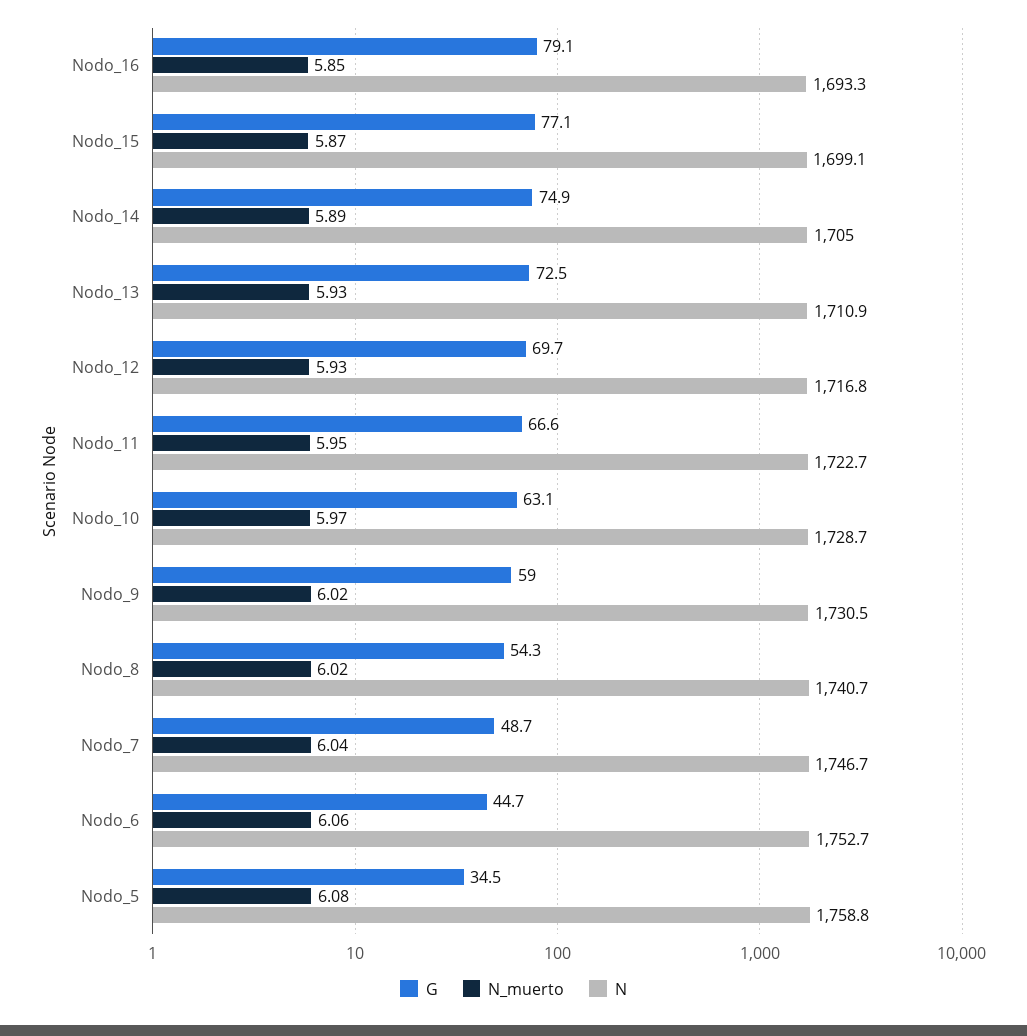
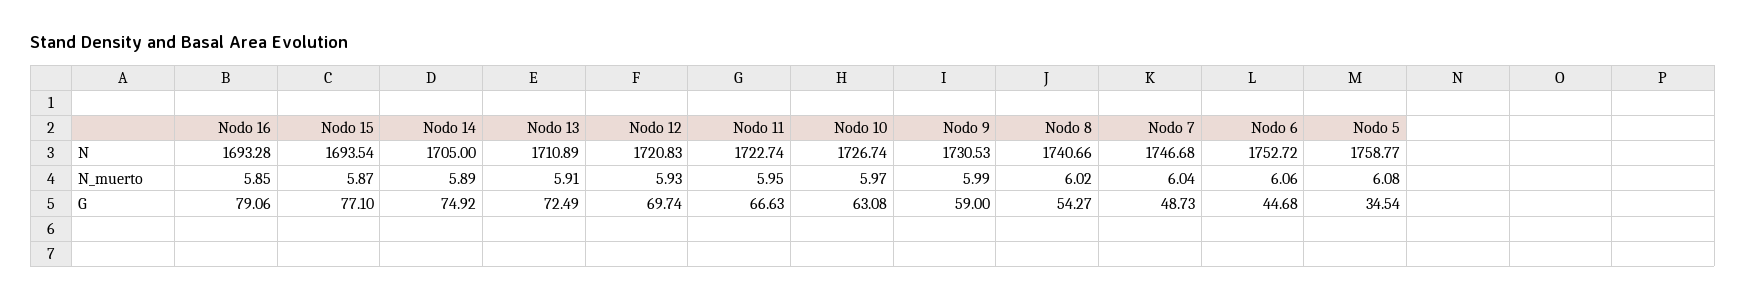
  {
    "G": {
      "Nodo_16": 79.06,
      "Nodo_15": 77.1,
      "Nodo_14": 74.92,
      "Nodo_13": 72.49,
      "Nodo_12": 69.74,
      "Nodo_11": 66.63,
      "Nodo_10": 63.08,
      "Nodo_9": 59,
      "Nodo_8": 54.27,
      "Nodo_7": 48.73,
      "Nodo_6": 44.68,
      "Nodo_5": 34.54
    },
    "N_muerto": {
      "Nodo_16": 5.85,
      "Nodo_15": 5.87,
      "Nodo_14": 5.89,
-     "Nodo_13": 5.93,
+     "Nodo_13": 5.91,
      "Nodo_12": 5.93,
      "Nodo_11": 5.95,
      "Nodo_10": 5.97,
-     "Nodo_9": 6.02,
+     "Nodo_9": 5.99,
      "Nodo_8": 6.02,
      "Nodo_7": 6.04,
      "Nodo_6": 6.06,
      "Nodo_5": 6.08
    },
    "N": {
      "Nodo_16": 1693.28,
-     "Nodo_15": 1699.1,
+     "Nodo_15": 1693.54,
      "Nodo_14": 1705,
      "Nodo_13": 1710.89,
-     "Nodo_12": 1716.8,
+     "Nodo_12": 1720.83,
      "Nodo_11": 1722.74,
-     "Nodo_10": 1728.7,
+     "Nodo_10": 1726.74,
      "Nodo_9": 1730.53,
      "Nodo_8": 1740.66,
      "Nodo_7": 1746.68,
      "Nodo_6": 1752.72,
      "Nodo_5": 1758.77
    }
  }

